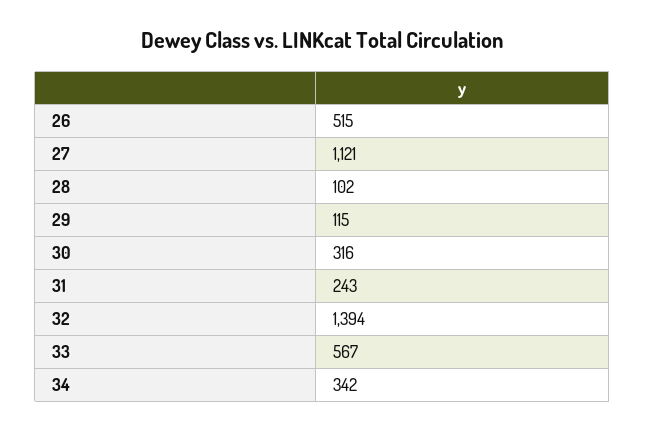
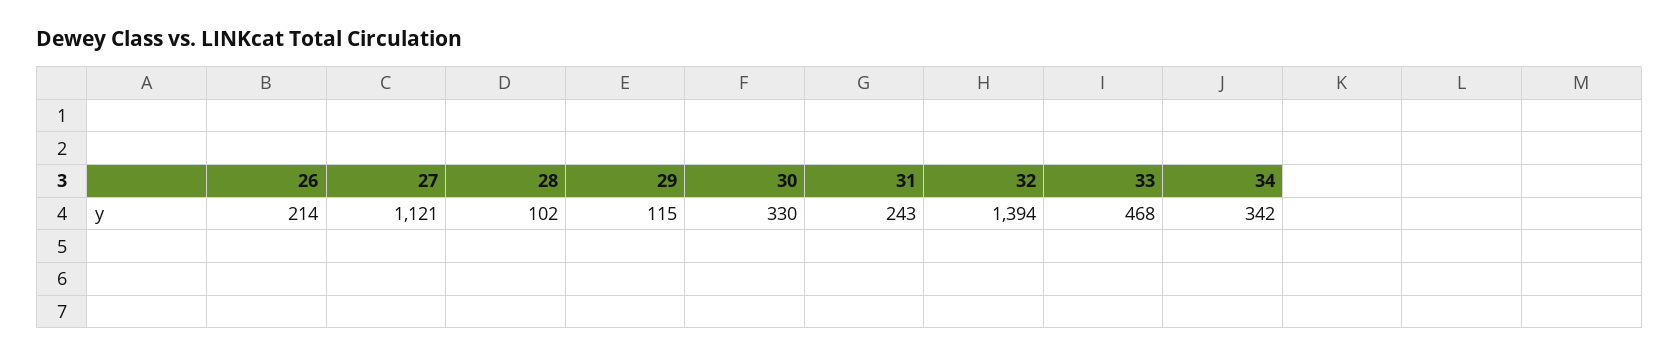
  {
-   "26": 515,
+   "26": 214,
    "27": 1121,
    "28": 102,
    "29": 115,
-   "30": 316,
+   "30": 330,
    "31": 243,
    "32": 1394,
-   "33": 567,
+   "33": 468,
    "34": 342
  }

